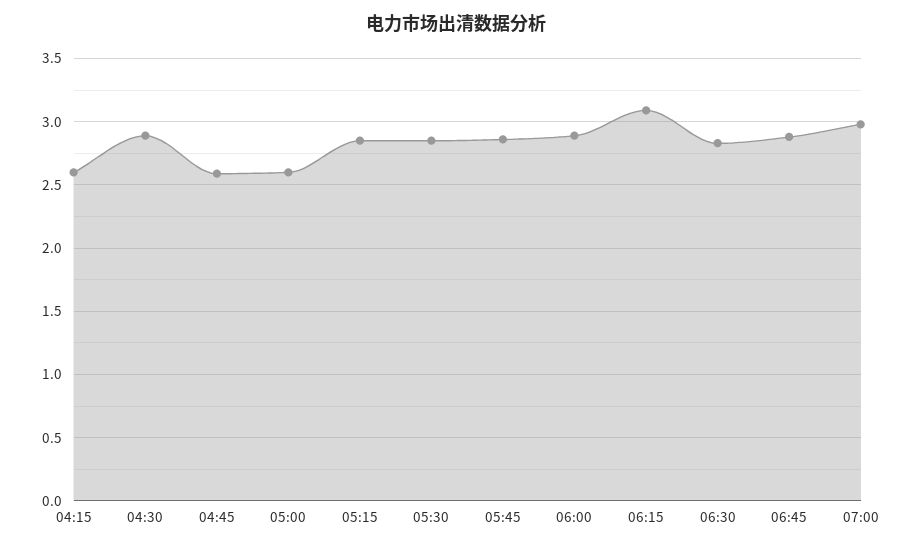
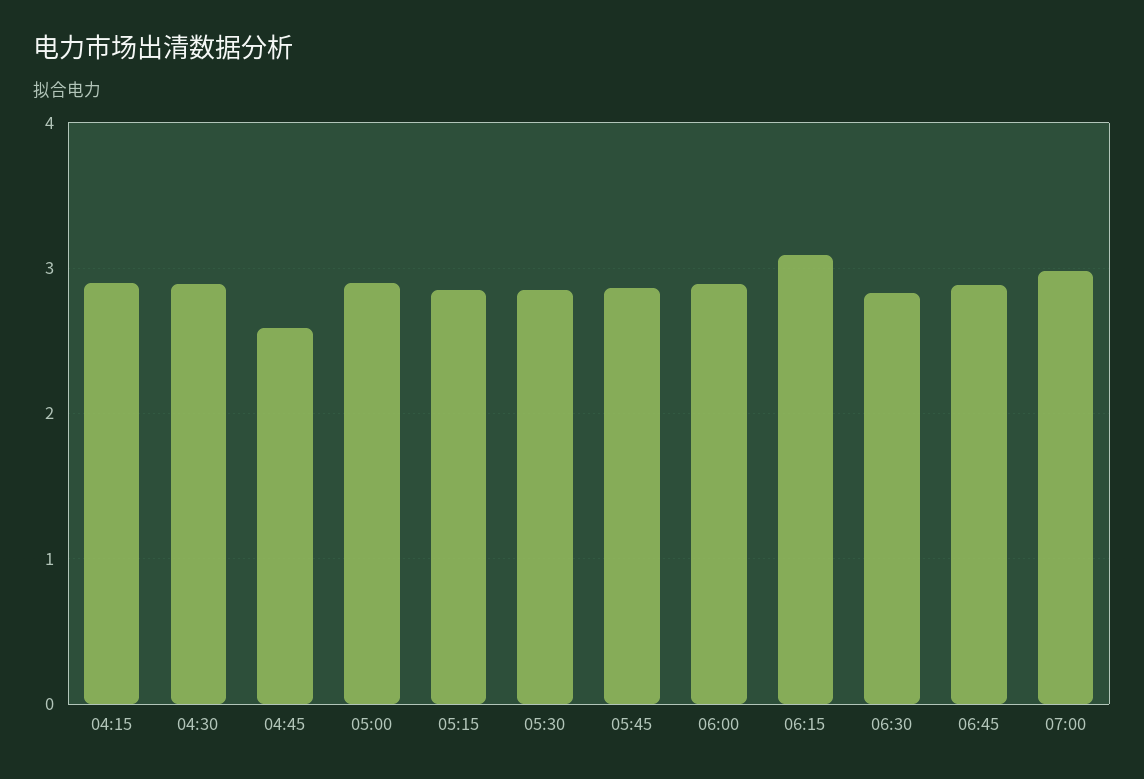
  {
-   "04:15": 2.6,
+   "04:15": 2.9,
    "04:30": 2.9,
    "04:45": 2.6,
-   "05:00": 2.6,
+   "05:00": 2.9,
    "05:15": 2.85,
    "05:30": 2.85,
    "05:45": 2.85,
    "06:00": 2.9,
    "06:15": 3.1,
    "06:30": 2.85,
    "06:45": 2.9,
    "07:00": 3
  }

